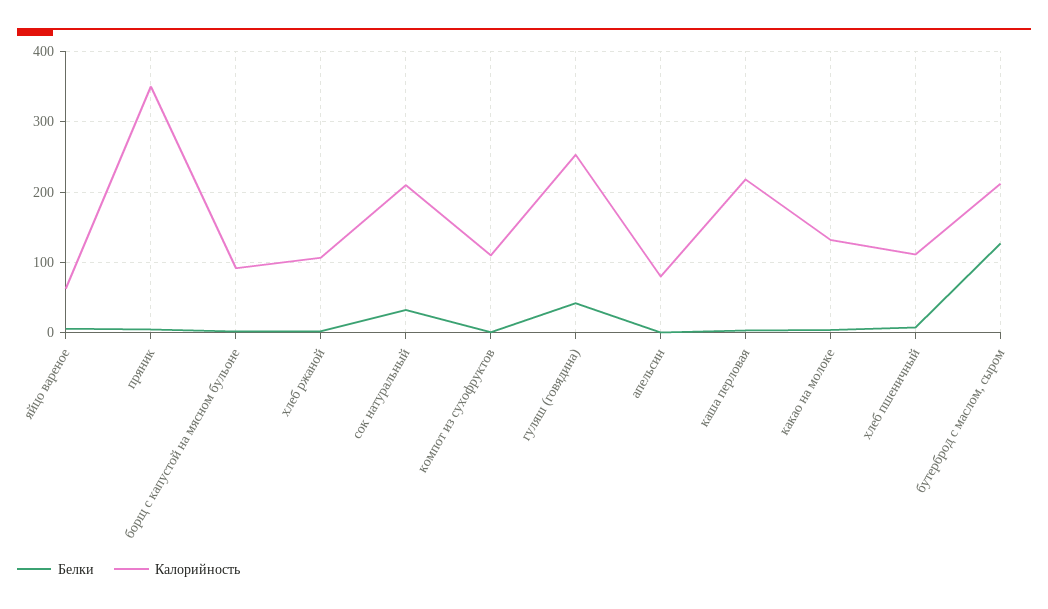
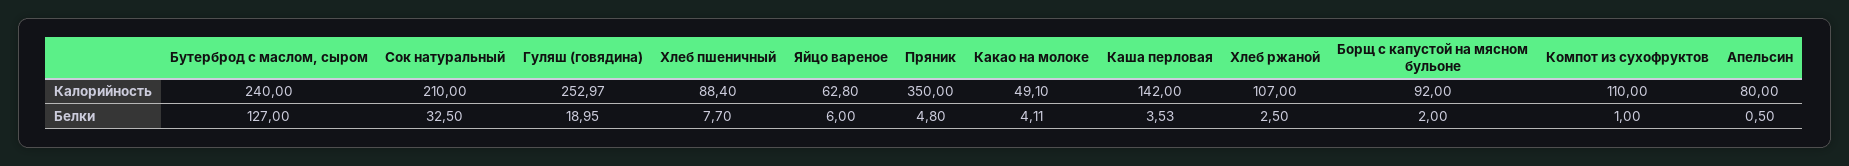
  {
    "Белки": {
      "яйцо вареное": 6,
      "пряник": 4.8,
      "борщ с капустой на мясном бульоне": 2,
      "хлеб ржаной": 2.5,
      "сок натуральный": 32.5,
      "компот из сухофруктов": 1,
-     "гуляш (говядина)": 40,
+     "гуляш (говядина)": 18.95,
      "апельсин": 0.5,
      "каша перловая": 3.53,
      "какао на молоке": 4.11,
      "хлеб пшеничный": 7.7,
      "бутерброд с маслом, сыром": 127
    },
    "Калорийность": {
      "яйцо вареное": 62.8,
      "пряник": 350,
      "борщ с капустой на мясном бульоне": 92,
      "хлеб ржаной": 107,
      "сок натуральный": 210,
      "компот из сухофруктов": 110,
      "гуляш (говядина)": 252.97,
      "апельсин": 80,
-     "каша перловая": 220,
+     "каша перловая": 142,
-     "какао на молоке": 130,
+     "какао на молоке": 49.1,
-     "хлеб пшеничный": 110,
+     "хлеб пшеничный": 88.4,
-     "бутерброд с маслом, сыром": 210
+     "бутерброд с маслом, сыром": 240
    }
  }

